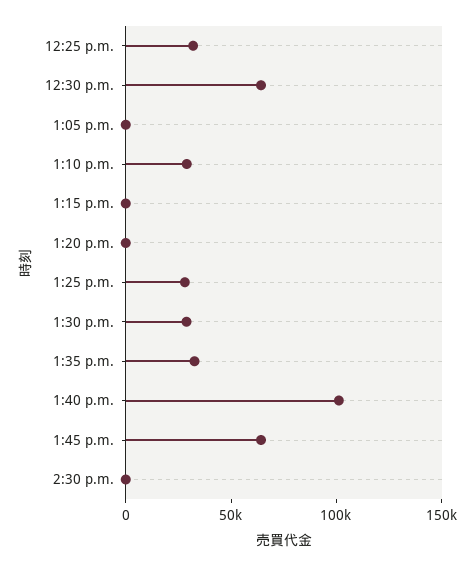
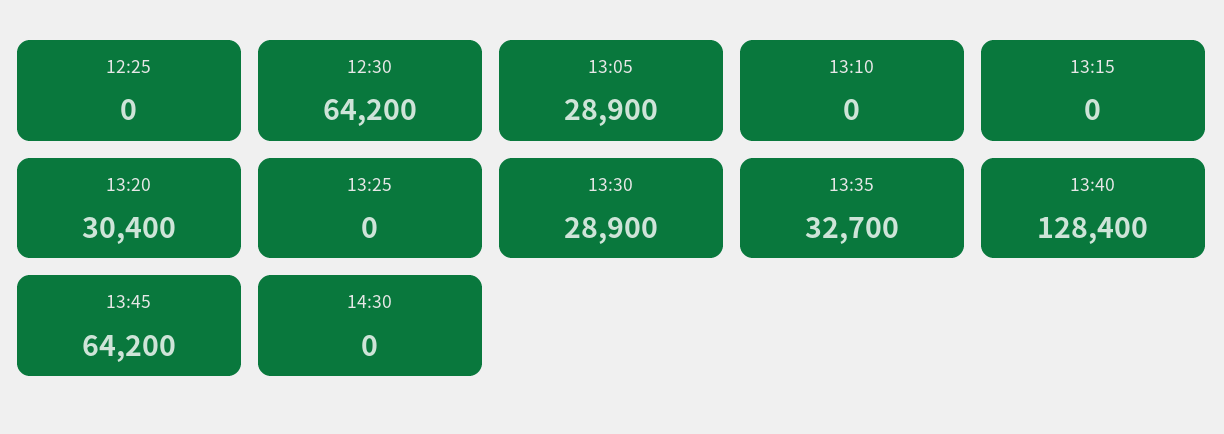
  {
-   "12:25 p.m.": 30000,
+   "12:25 p.m.": 0,
    "12:30 p.m.": 64200,
-   "1:05 p.m.": 0,
+   "1:05 p.m.": 28900,
-   "1:10 p.m.": 30000,
+   "1:10 p.m.": 0,
    "1:15 p.m.": 0,
-   "1:20 p.m.": 0,
+   "1:20 p.m.": 30400,
-   "1:25 p.m.": 30000,
+   "1:25 p.m.": 0,
    "1:30 p.m.": 28900,
    "1:35 p.m.": 32700,
-   "1:40 p.m.": 100000,
+   "1:40 p.m.": 128400,
    "1:45 p.m.": 64200,
    "2:30 p.m.": 0
  }

